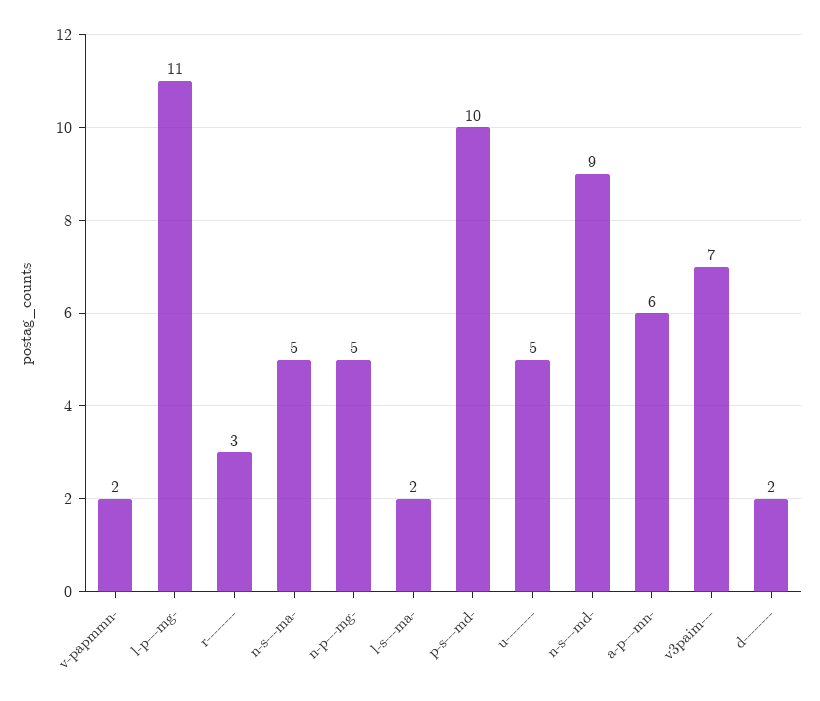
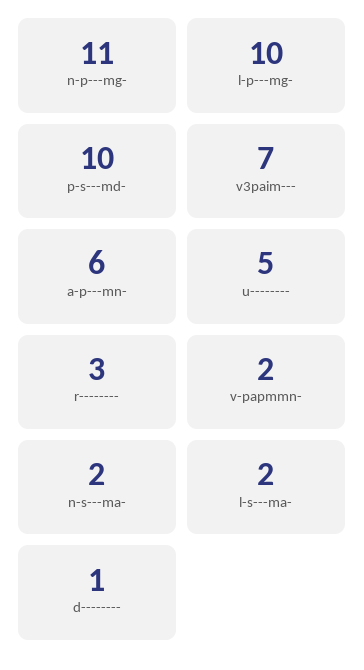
  {
    "v-papmmn-": 2,
-   "l-p---mg-": 11,
+   "l-p---mg-": 10,
    "r--------": 3,
-   "n-s---ma-": 5,
+   "n-s---ma-": 2,
-   "n-p---mg-": 5,
+   "n-p---mg-": 11,
    "l-s---ma-": 2,
    "p-s---md-": 10,
    "u--------": 5,
-   "n-s---md-": 9,
    "a-p---mn-": 6,
    "v3paim---": 7,
-   "d--------": 2
+   "d--------": 1
  }

